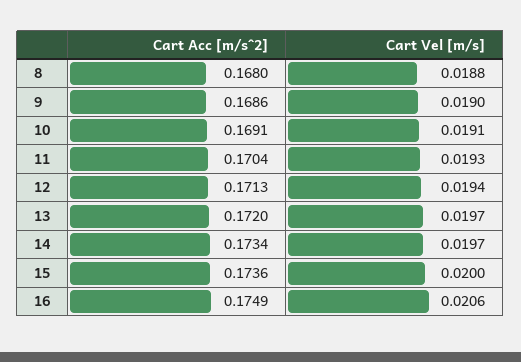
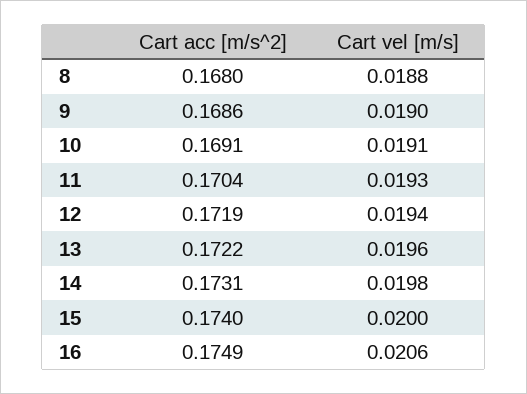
  {
    "Cart Acc [m/s^2]": {
      "8": 0.168,
      "9": 0.1686,
      "10": 0.1691,
      "11": 0.1704,
-     "12": 0.1713,
+     "12": 0.1719,
-     "13": 0.172,
+     "13": 0.1722,
-     "14": 0.1734,
+     "14": 0.1731,
-     "15": 0.1736,
+     "15": 0.174,
      "16": 0.1749
    },
    "Cart Vel [m/s]": {
      "8": 0.0188,
      "9": 0.019,
      "10": 0.0191,
      "11": 0.0193,
      "12": 0.0194,
-     "13": 0.0197,
+     "13": 0.0196,
-     "14": 0.0197,
+     "14": 0.0198,
      "15": 0.02,
      "16": 0.0206
    }
  }

